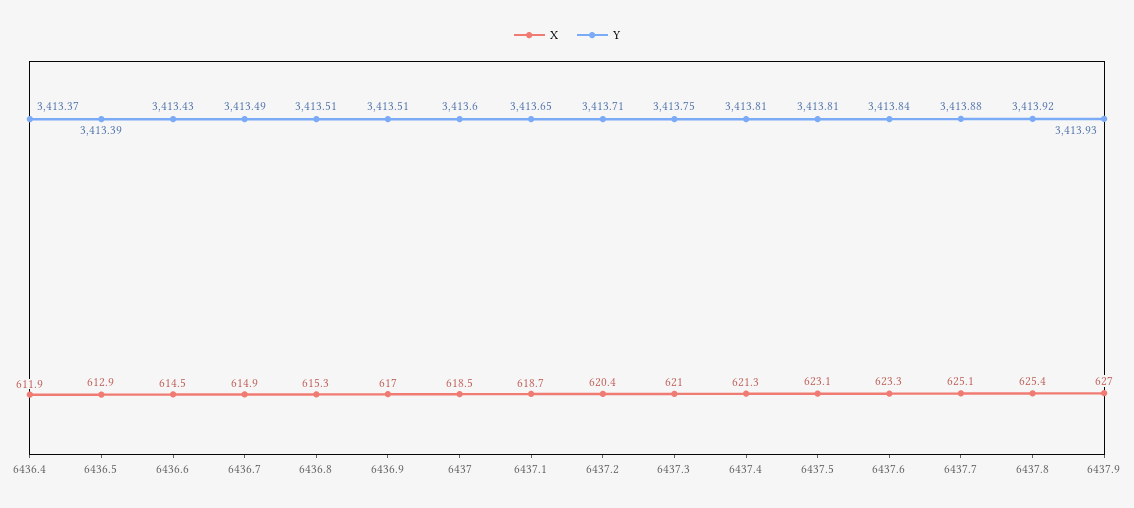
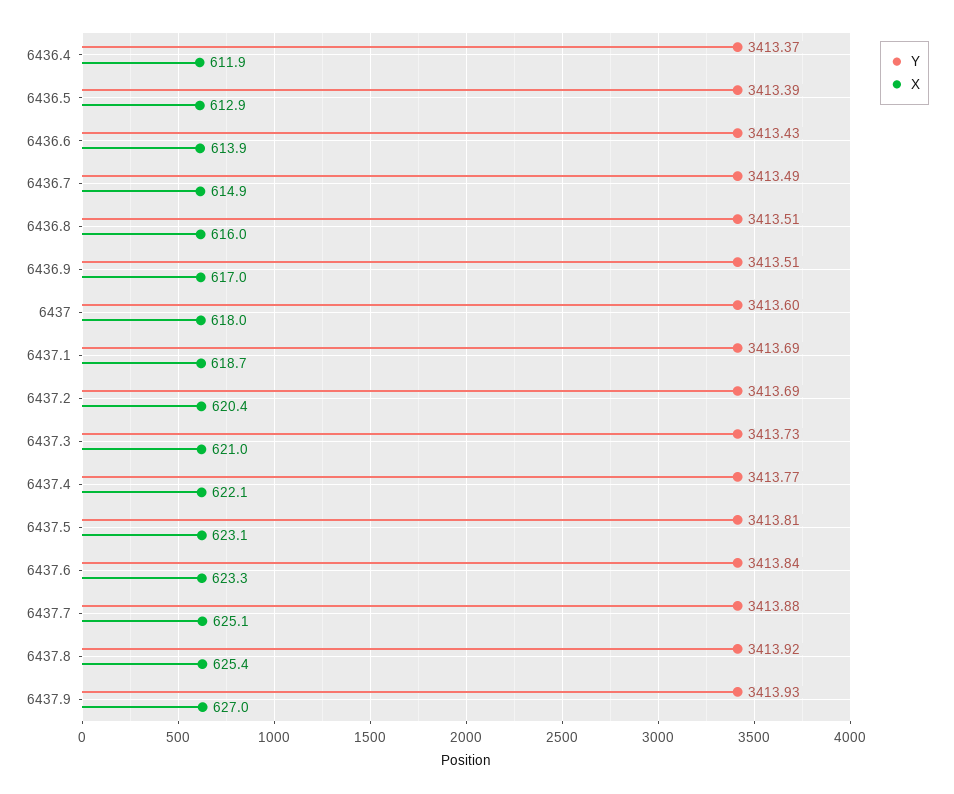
  {
    "X": {
      "6436.4": 611.9,
      "6436.5": 612.9,
-     "6436.6": 614.5,
+     "6436.6": 613.9,
      "6436.7": 614.9,
-     "6436.8": 615.3,
+     "6436.8": 616,
      "6436.9": 617,
-     "6437": 618.5,
+     "6437": 618,
      "6437.1": 618.7,
      "6437.2": 620.4,
      "6437.3": 621,
-     "6437.4": 621.3,
+     "6437.4": 622.1,
      "6437.5": 623.1,
      "6437.6": 623.3,
      "6437.7": 625.1,
      "6437.8": 625.4,
      "6437.9": 627
    },
    "Y": {
      "6436.4": 3413.37,
      "6436.5": 3413.39,
      "6436.6": 3413.43,
      "6436.7": 3413.49,
      "6436.8": 3413.51,
      "6436.9": 3413.51,
      "6437": 3413.6,
-     "6437.1": 3413.65,
+     "6437.1": 3413.69,
-     "6437.2": 3413.71,
+     "6437.2": 3413.69,
-     "6437.3": 3413.75,
+     "6437.3": 3413.73,
-     "6437.4": 3413.81,
+     "6437.4": 3413.77,
      "6437.5": 3413.81,
      "6437.6": 3413.84,
      "6437.7": 3413.88,
      "6437.8": 3413.92,
      "6437.9": 3413.93
    }
  }

